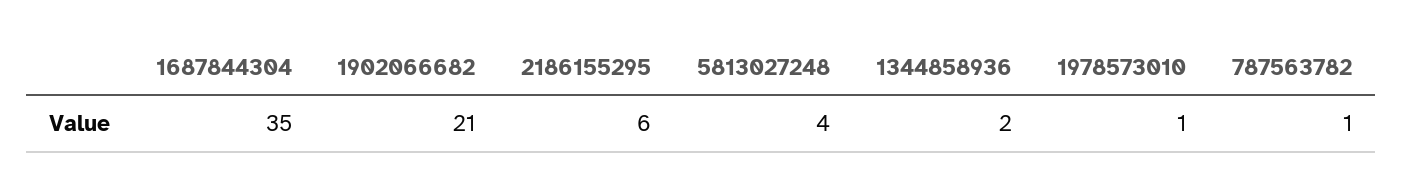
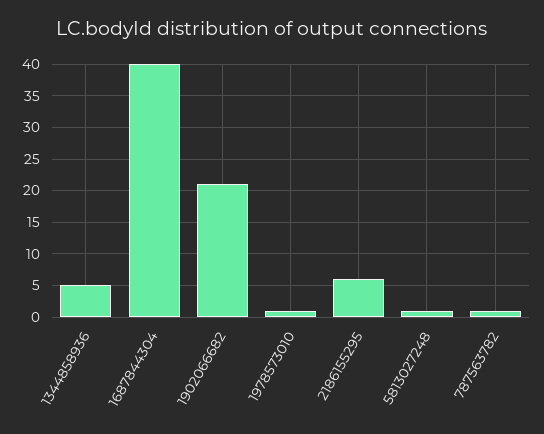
  {
-   "1687844304": 35,
+   "1687844304": 40,
    "1902066682": 21,
    "2186155295": 6,
-   "5813027248": 4,
+   "5813027248": 1,
-   "1344858936": 2,
+   "1344858936": 5,
    "1978573010": 1,
    "787563782": 1
  }

